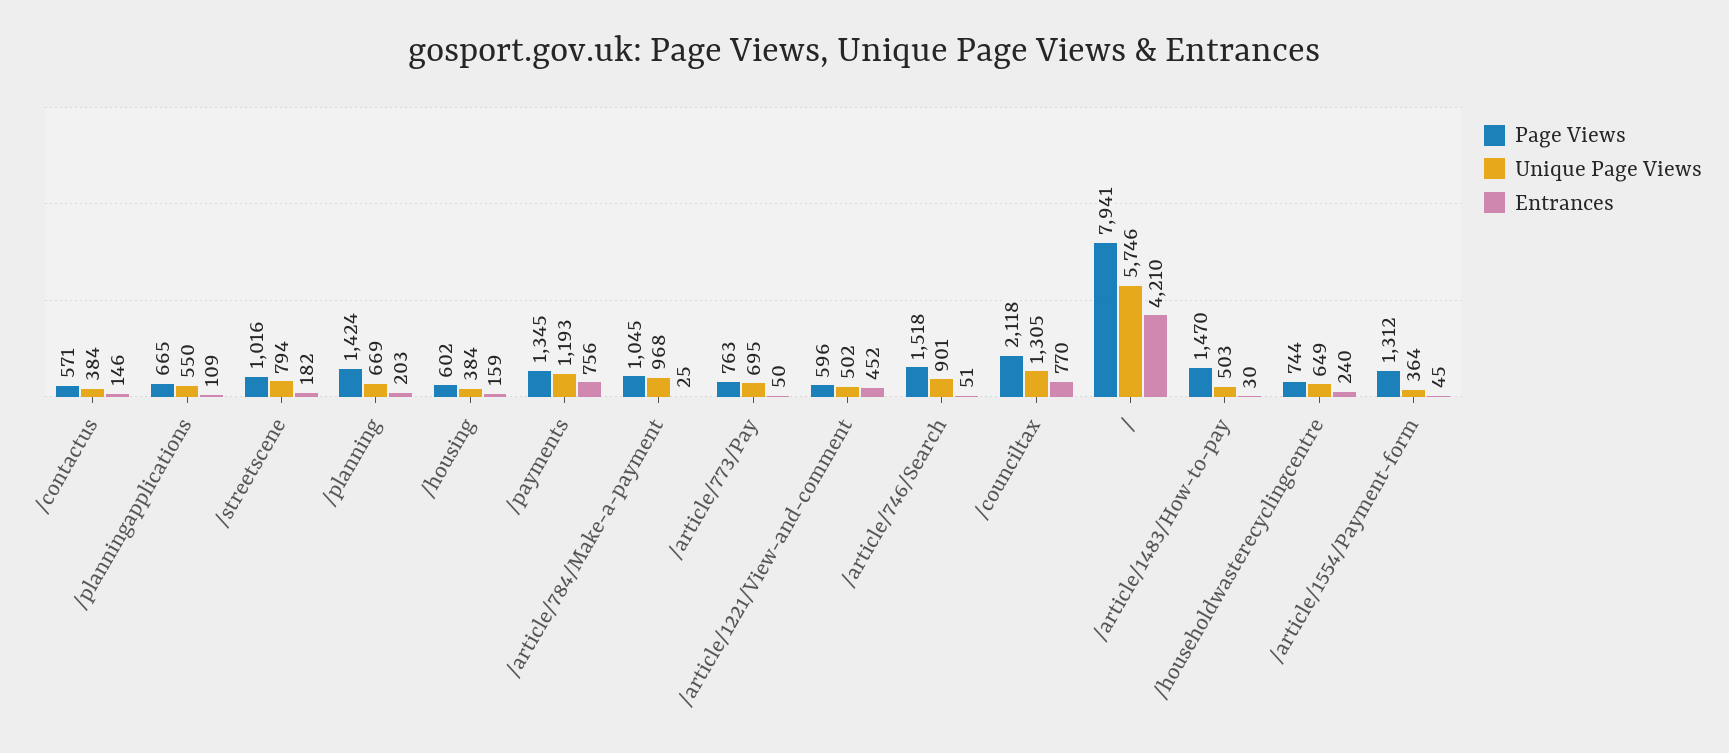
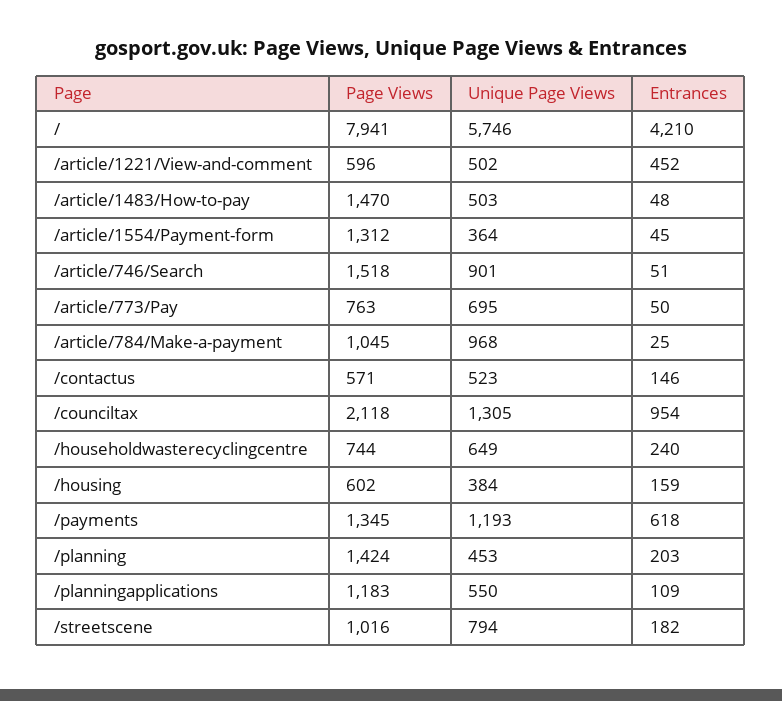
  {
    "Page Views": {
      "/contactus": 571,
-     "/planningapplications": 665,
+     "/planningapplications": 1183,
      "/streetscene": 1016,
      "/planning": 1424,
      "/housing": 602,
      "/payments": 1345,
      "/article/784/Make-a-payment": 1045,
      "/article/773/Pay": 763,
      "/article/1221/View-and-comment": 596,
      "/article/746/Search": 1518,
      "/counciltax": 2118,
      "/": 7941,
      "/article/1483/How-to-pay": 1470,
      "/householdwasterecyclingcentre": 744,
      "/article/1554/Payment-form": 1312
    },
    "Unique Page Views": {
-     "/contactus": 384,
+     "/contactus": 523,
      "/planningapplications": 550,
      "/streetscene": 794,
-     "/planning": 669,
+     "/planning": 453,
      "/housing": 384,
      "/payments": 1193,
      "/article/784/Make-a-payment": 968,
      "/article/773/Pay": 695,
      "/article/1221/View-and-comment": 502,
      "/article/746/Search": 901,
      "/counciltax": 1305,
      "/": 5746,
      "/article/1483/How-to-pay": 503,
      "/householdwasterecyclingcentre": 649,
      "/article/1554/Payment-form": 364
    },
    "Entrances": {
      "/contactus": 146,
      "/planningapplications": 109,
      "/streetscene": 182,
      "/planning": 203,
      "/housing": 159,
-     "/payments": 756,
+     "/payments": 618,
      "/article/784/Make-a-payment": 25,
      "/article/773/Pay": 50,
      "/article/1221/View-and-comment": 452,
      "/article/746/Search": 51,
-     "/counciltax": 770,
+     "/counciltax": 954,
      "/": 4210,
-     "/article/1483/How-to-pay": 30,
+     "/article/1483/How-to-pay": 48,
      "/householdwasterecyclingcentre": 240,
      "/article/1554/Payment-form": 45
    }
  }

